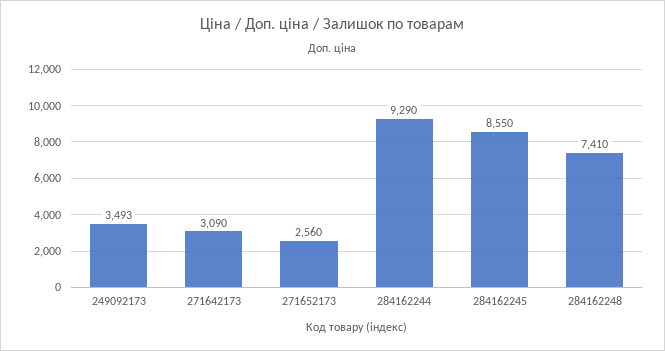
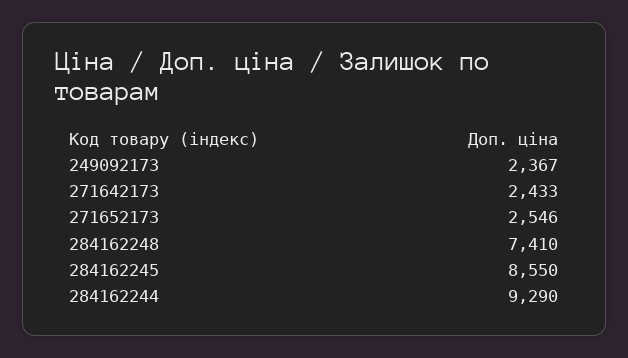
  {
-   "249092173": 3493,
+   "249092173": 2367,
-   "271642173": 3090,
+   "271642173": 2433,
-   "271652173": 2560,
+   "271652173": 2546,
    "284162244": 9290,
    "284162245": 8550,
    "284162248": 7410
  }

